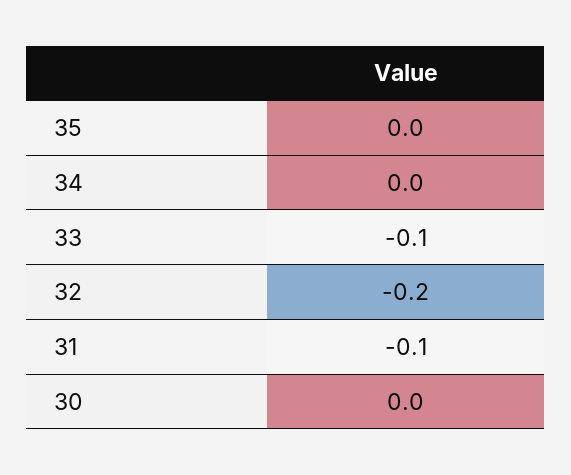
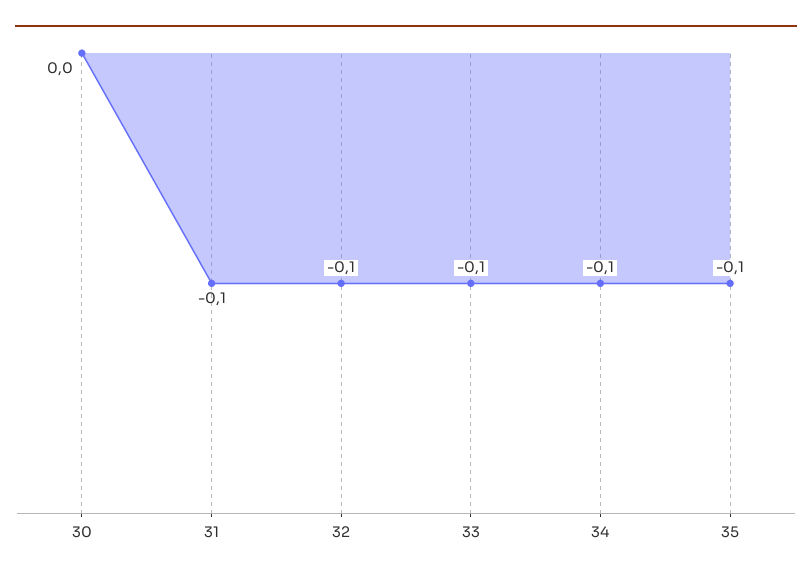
  {
-   "35": 0,
+   "35": -0.1,
-   "34": 0,
+   "34": -0.1,
    "33": -0.1,
-   "32": -0.2,
+   "32": -0.1,
    "31": -0.1,
    "30": 0
  }

